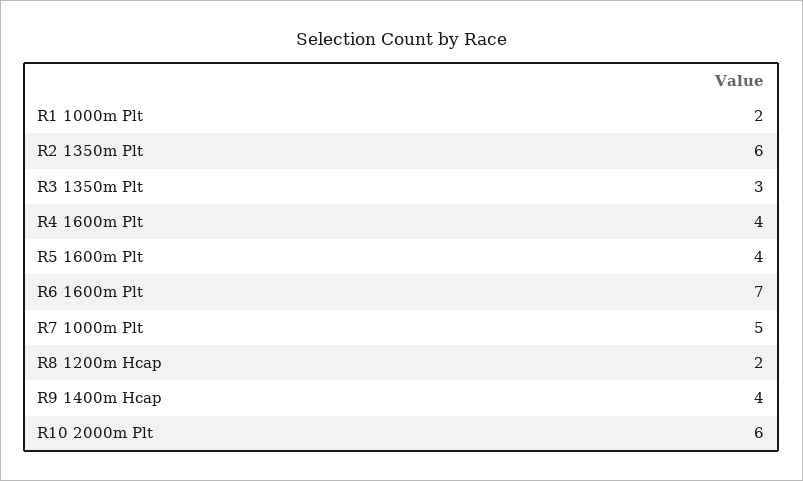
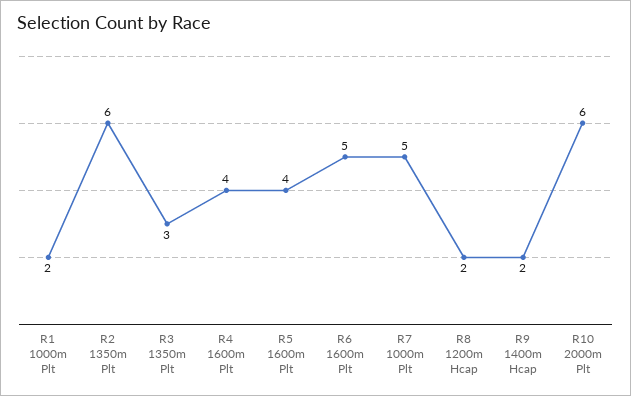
  {
    "R1 1000m Plt": 2,
    "R2 1350m Plt": 6,
    "R3 1350m Plt": 3,
    "R4 1600m Plt": 4,
    "R5 1600m Plt": 4,
-   "R6 1600m Plt": 7,
+   "R6 1600m Plt": 5,
    "R7 1000m Plt": 5,
    "R8 1200m Hcap": 2,
-   "R9 1400m Hcap": 4,
+   "R9 1400m Hcap": 2,
    "R10 2000m Plt": 6
  }

